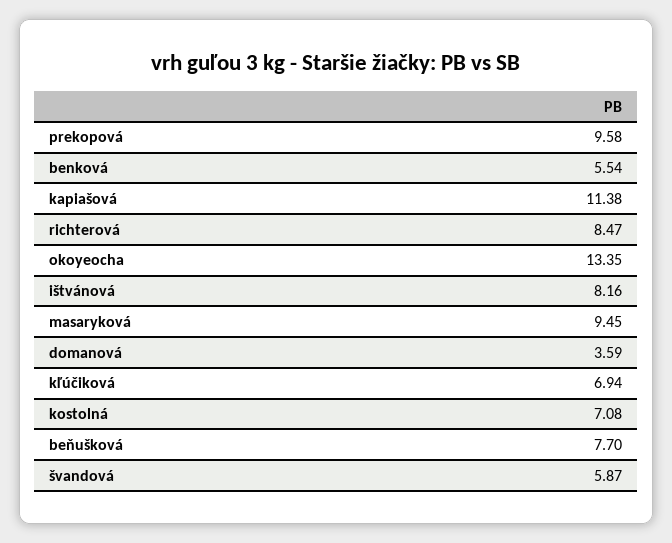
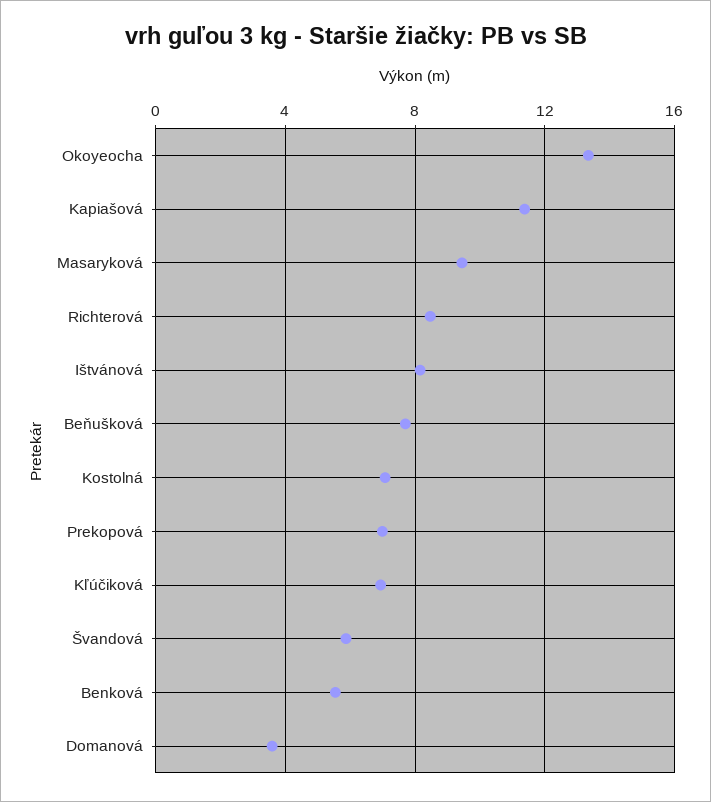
  {
-   "prekopová": 9.58,
+   "prekopová": 7,
    "benková": 5.54,
    "kapiašová": 11.38,
    "richterová": 8.47,
    "okoyeocha": 13.35,
    "ištvánová": 8.16,
    "masaryková": 9.45,
    "domanová": 3.59,
    "kľúčiková": 6.94,
    "kostolná": 7.08,
    "beňušková": 7.7,
    "švandová": 5.87
  }

